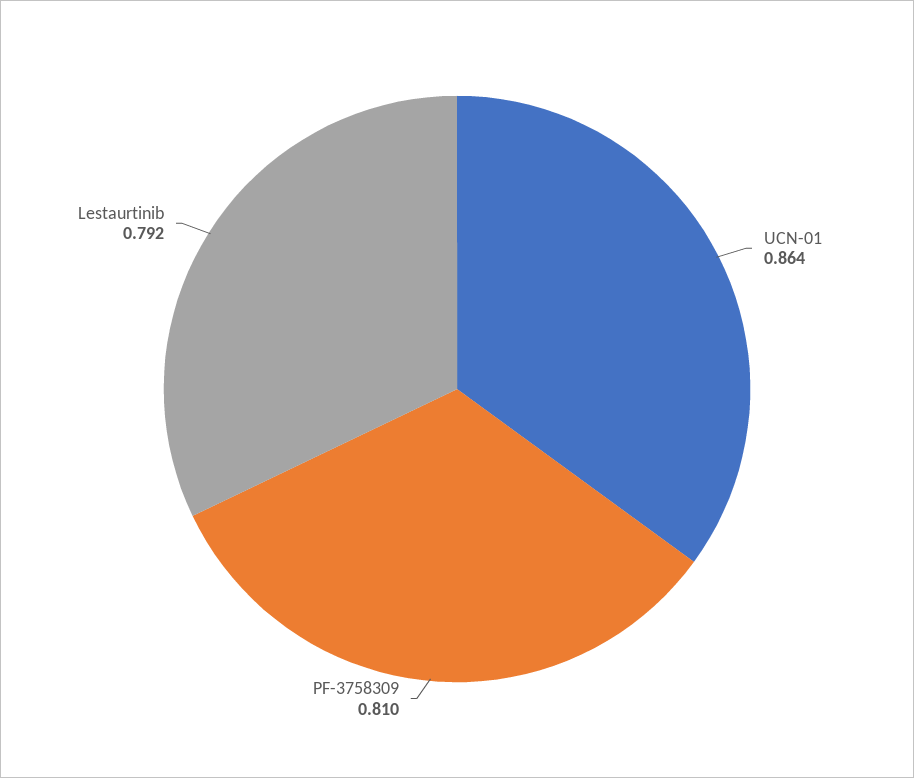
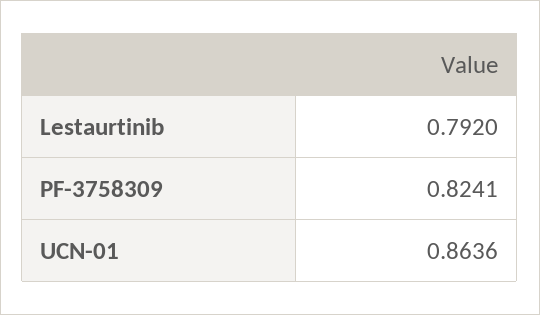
  {
    "UCN-01": 0.8636,
-   "PF-3758309": 0.81,
+   "PF-3758309": 0.8241,
    "Lestaurtinib": 0.792
  }

